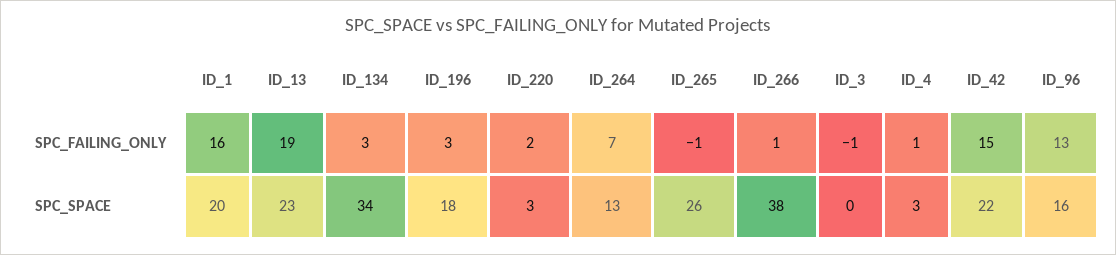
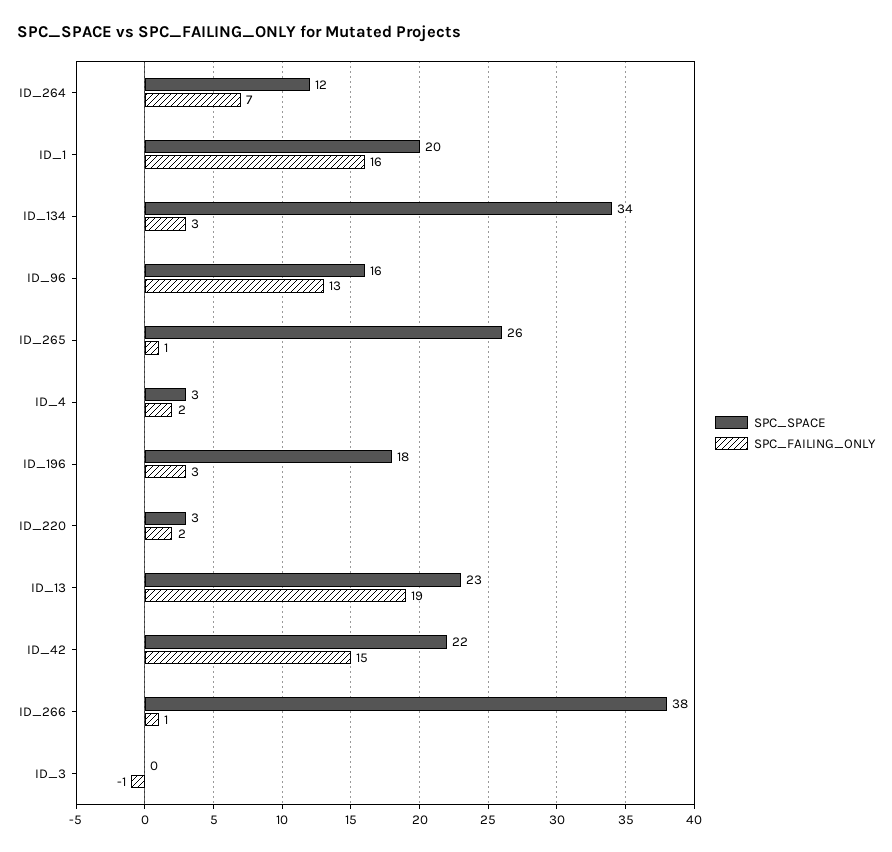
  {
    "SPC_FAILING_ONLY": {
      "ID_1": 16,
      "ID_13": 19,
      "ID_134": 3,
      "ID_196": 3,
      "ID_220": 2,
      "ID_264": 7,
-     "ID_265": -1,
+     "ID_265": 1,
      "ID_266": 1,
      "ID_3": -1,
-     "ID_4": 1,
+     "ID_4": 2,
      "ID_42": 15,
      "ID_96": 13
    },
    "SPC_SPACE": {
      "ID_1": 20,
      "ID_13": 23,
      "ID_134": 34,
      "ID_196": 18,
      "ID_220": 3,
-     "ID_264": 13,
+     "ID_264": 12,
      "ID_265": 26,
      "ID_266": 38,
      "ID_3": 0,
      "ID_4": 3,
      "ID_42": 22,
      "ID_96": 16
    }
  }

